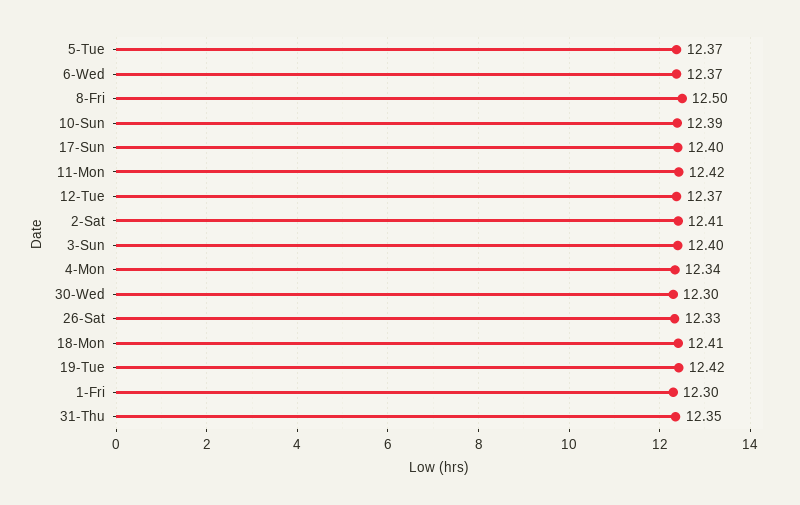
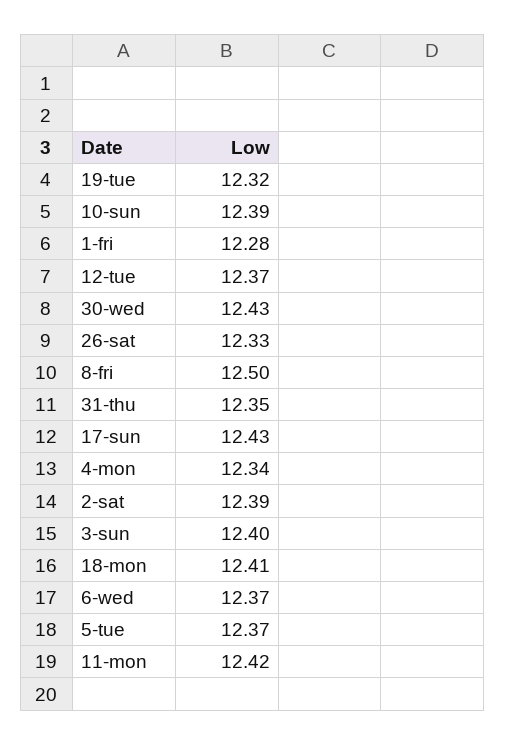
  {
    "5-Tue": 12.37,
    "6-Wed": 12.37,
    "8-Fri": 12.5,
    "10-Sun": 12.39,
-   "17-Sun": 12.4,
+   "17-Sun": 12.43,
    "11-Mon": 12.42,
    "12-Tue": 12.37,
-   "2-Sat": 12.41,
+   "2-Sat": 12.39,
    "3-Sun": 12.4,
    "4-Mon": 12.34,
-   "30-Wed": 12.3,
+   "30-Wed": 12.43,
    "26-Sat": 12.33,
    "18-Mon": 12.41,
-   "19-Tue": 12.42,
+   "19-Tue": 12.32,
-   "1-Fri": 12.3,
+   "1-Fri": 12.28,
    "31-Thu": 12.35
  }

